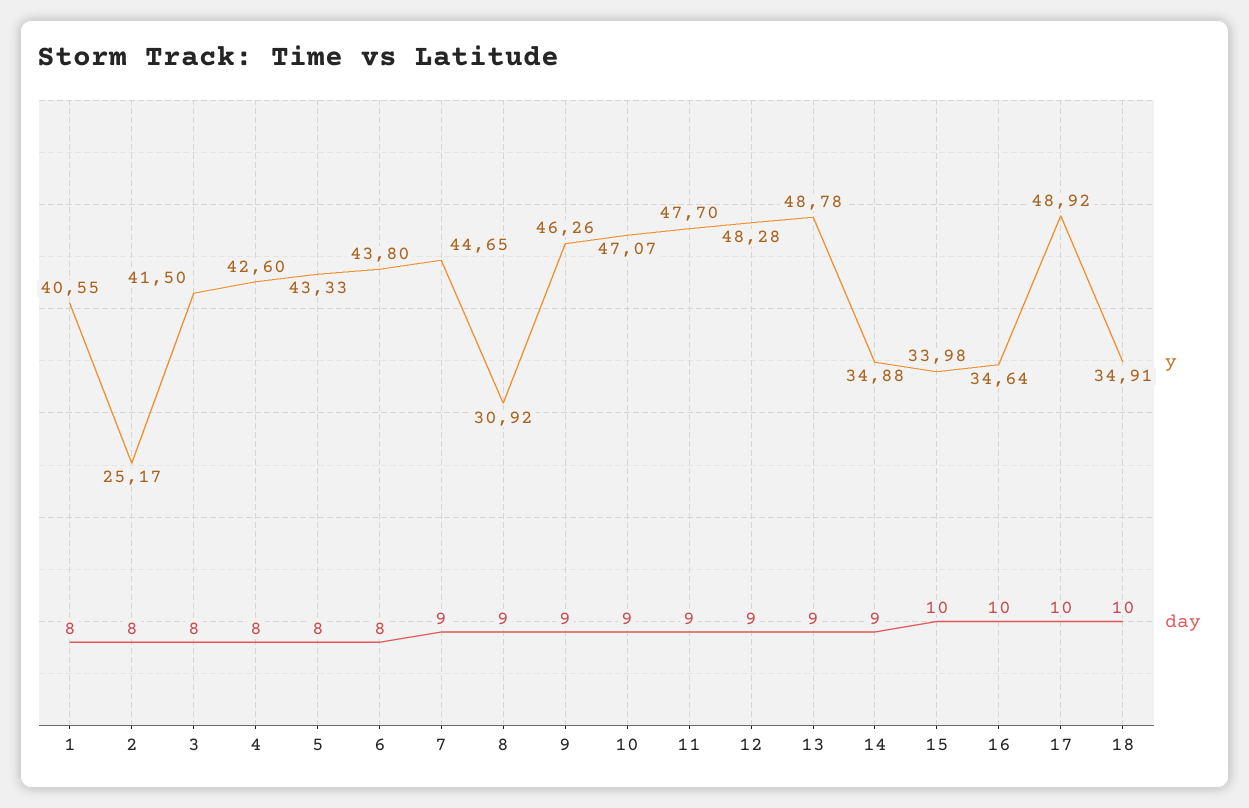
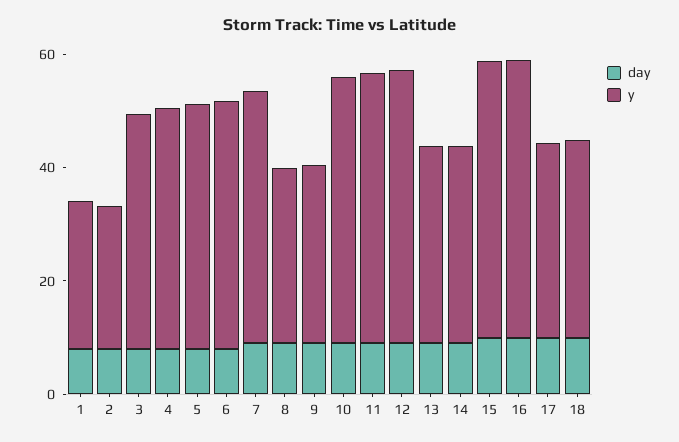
  {
    "y": {
-     "1": 40.55,
+     "1": 25,
      "2": 25.17,
      "3": 41.5,
      "4": 42.6,
      "5": 43.33,
      "6": 43.8,
      "7": 44.65,
      "8": 30.92,
-     "9": 46.26,
+     "9": 30,
      "10": 47.07,
      "11": 47.7,
      "12": 48.28,
-     "13": 48.78,
+     "13": 35,
      "14": 34.88,
-     "15": 33.98,
+     "15": 50,
-     "16": 34.64,
+     "16": 50,
-     "17": 48.92,
+     "17": 35,
      "18": 34.91
    },
    "day": {
      "1": 8,
      "2": 8,
      "3": 8,
      "4": 8,
      "5": 8,
      "6": 8,
      "7": 9,
      "8": 9,
      "9": 9,
      "10": 9,
      "11": 9,
      "12": 9,
      "13": 9,
      "14": 9,
      "15": 10,
      "16": 10,
      "17": 10,
      "18": 10
    }
  }

